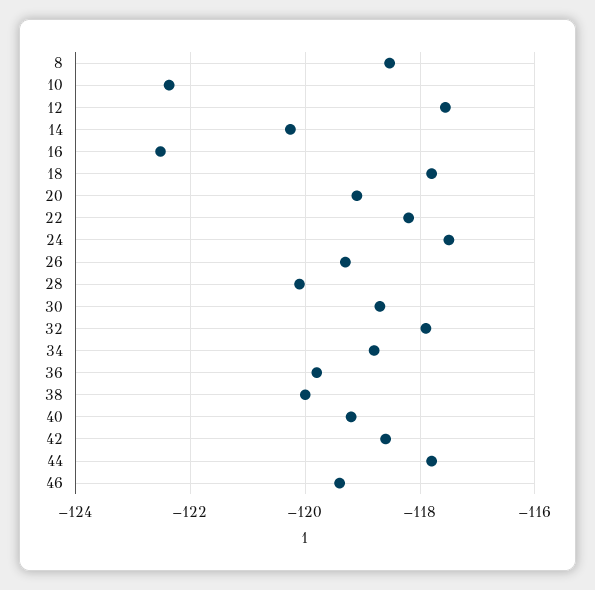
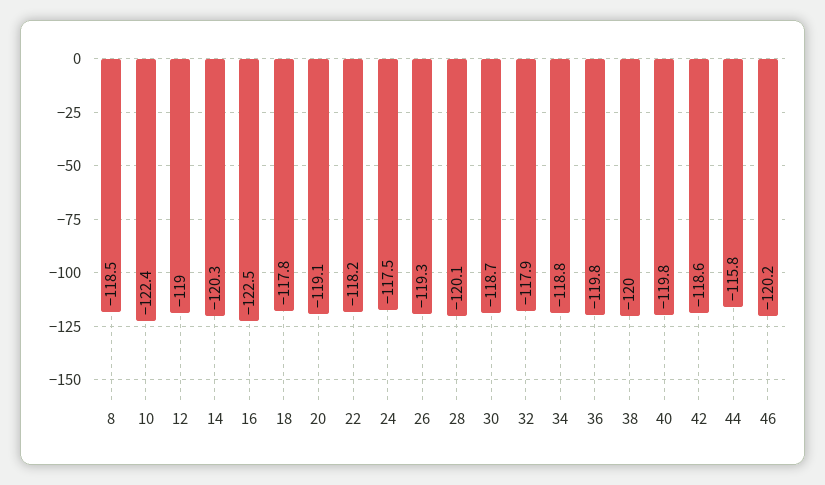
  {
    "8": -118.5,
    "10": -122.4,
-   "12": -117.6,
+   "12": -119,
    "14": -120.3,
    "16": -122.5,
    "18": -117.8,
    "20": -119.1,
    "22": -118.2,
    "24": -117.5,
    "26": -119.3,
    "28": -120.1,
    "30": -118.7,
    "32": -117.9,
    "34": -118.8,
    "36": -119.8,
    "38": -120,
-   "40": -119.2,
+   "40": -119.8,
    "42": -118.6,
-   "44": -117.8,
+   "44": -115.8,
-   "46": -119.4
+   "46": -120.2
  }

